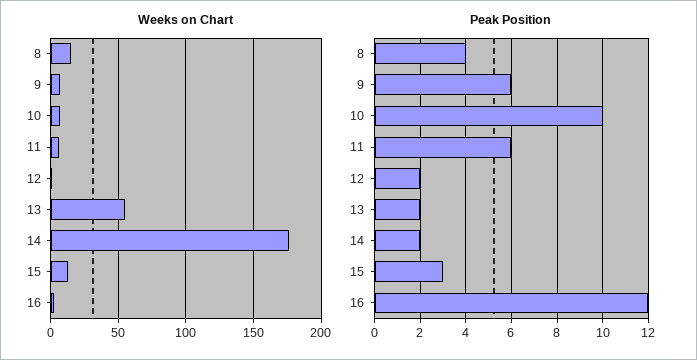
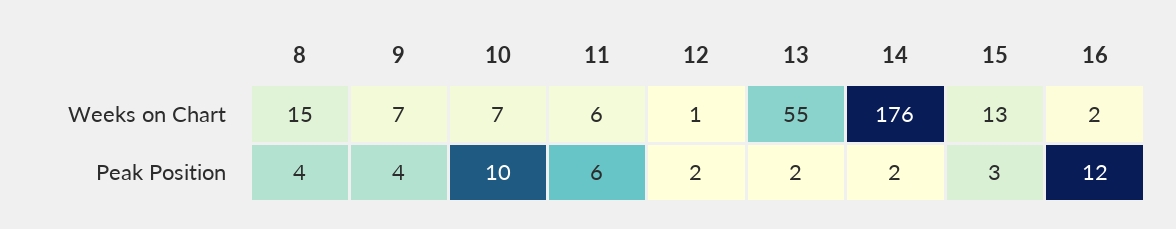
  {
    "Weeks on Chart": {
      "8": 15,
      "9": 7,
      "10": 7,
      "11": 6,
      "12": 1,
      "13": 55,
      "14": 176,
      "15": 13,
      "16": 2
    },
    "Peak Position": {
      "8": 4,
-     "9": 6,
+     "9": 4,
      "10": 10,
      "11": 6,
      "12": 2,
      "13": 2,
      "14": 2,
      "15": 3,
      "16": 12
    }
  }

